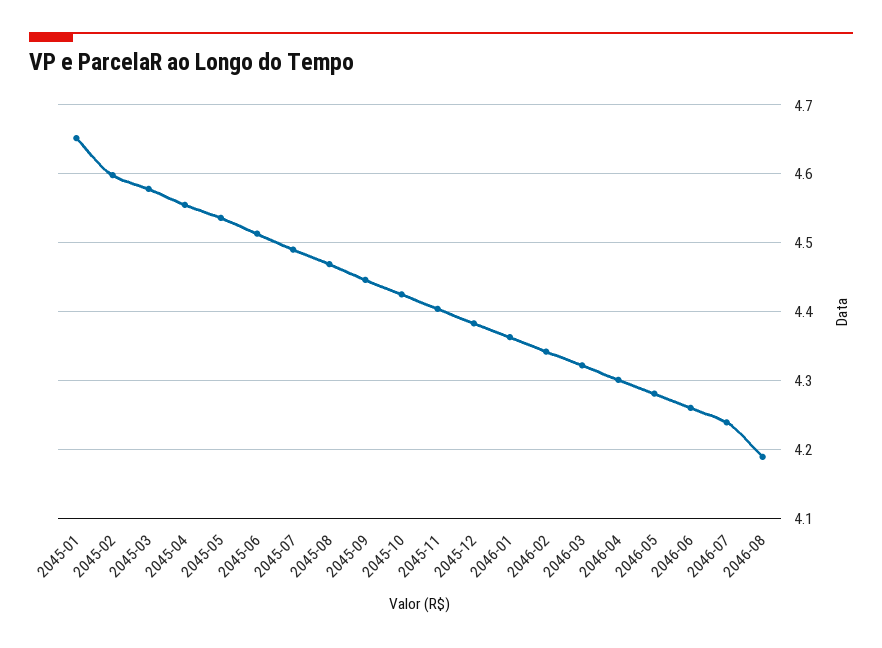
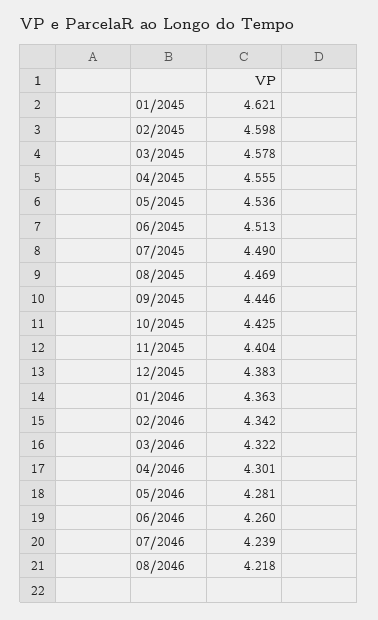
  {
-   "2045-01": 4.65,
+   "2045-01": 4.621,
    "2045-02": 4.598,
    "2045-03": 4.578,
    "2045-04": 4.555,
    "2045-05": 4.536,
    "2045-06": 4.513,
    "2045-07": 4.49,
    "2045-08": 4.469,
    "2045-09": 4.446,
    "2045-10": 4.425,
    "2045-11": 4.404,
    "2045-12": 4.383,
    "2046-01": 4.363,
    "2046-02": 4.342,
    "2046-03": 4.322,
    "2046-04": 4.301,
    "2046-05": 4.281,
    "2046-06": 4.26,
    "2046-07": 4.239,
-   "2046-08": 4.19
+   "2046-08": 4.218
  }

